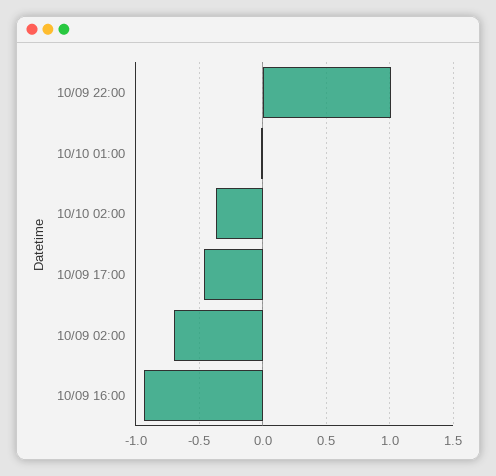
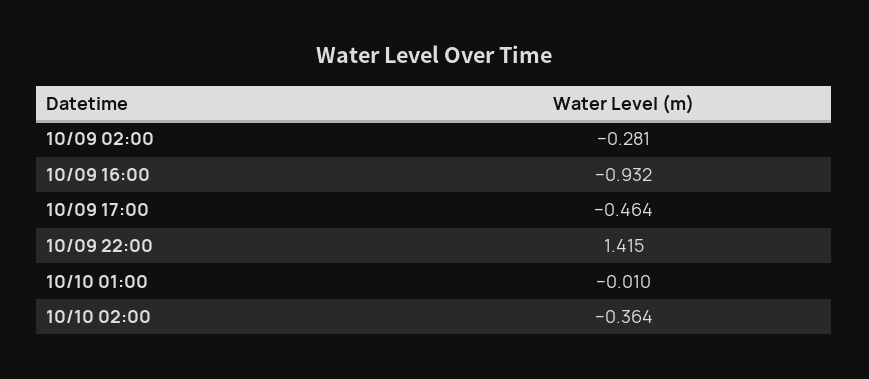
  {
-   "10/09 22:00": 1,
+   "10/09 22:00": 1.415,
    "10/10 01:00": -0.01,
    "10/10 02:00": -0.364,
    "10/09 17:00": -0.464,
-   "10/09 02:00": -0.7,
+   "10/09 02:00": -0.281,
    "10/09 16:00": -0.932
  }

